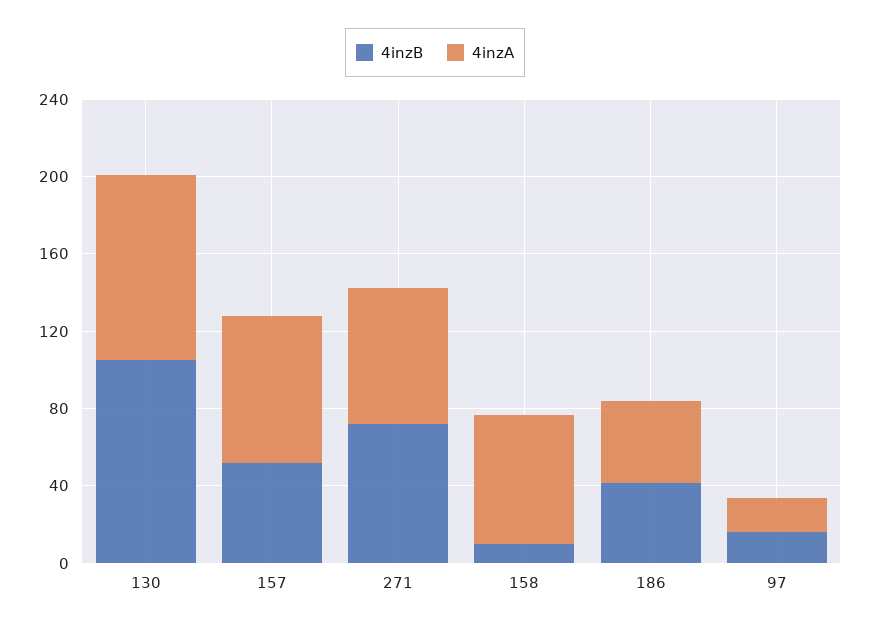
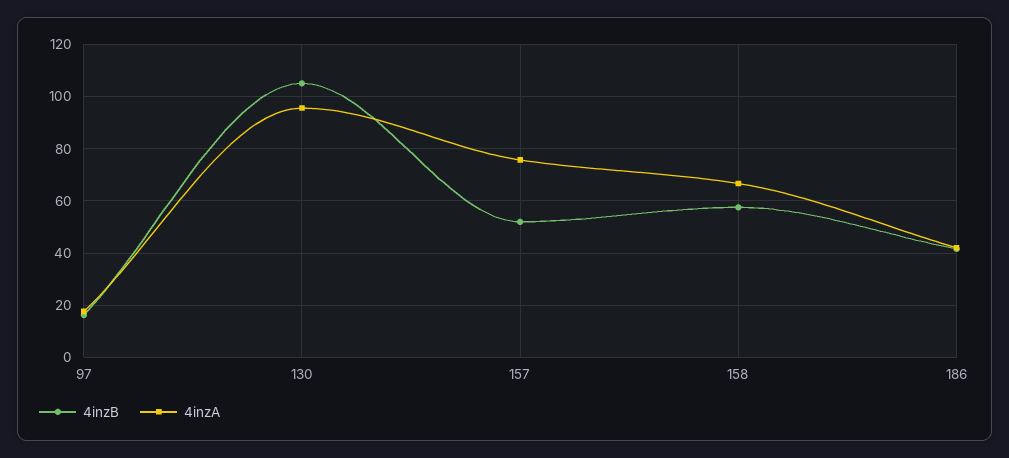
  {
    "4inzB": {
      "130": 105,
      "157": 52.5,
-     "271": 70,
-     "158": 10,
+     "158": 57.5,
      "186": 42.5,
      "97": 15
    },
    "4inzA": {
      "130": 95,
      "157": 75,
-     "271": 70,
      "158": 67.5,
      "186": 42.5,
      "97": 17.5
    }
  }

